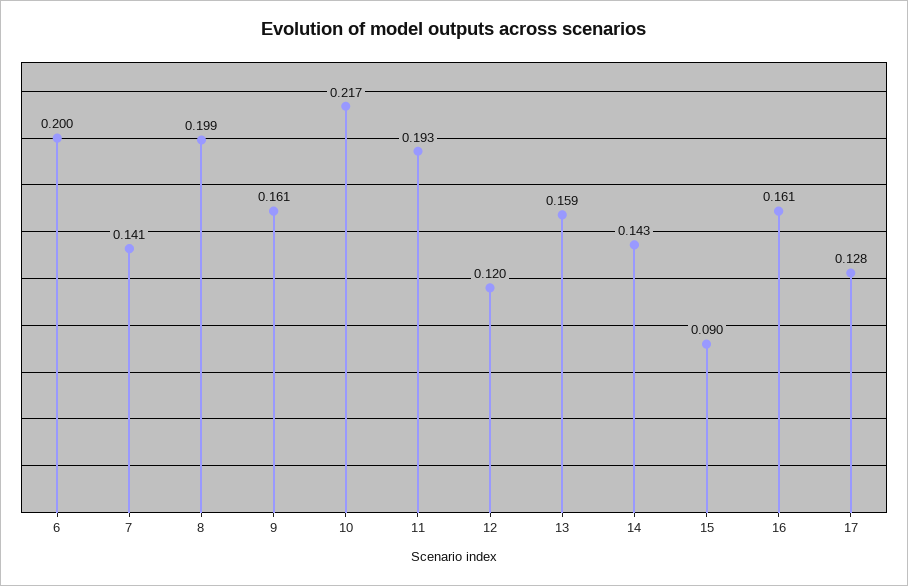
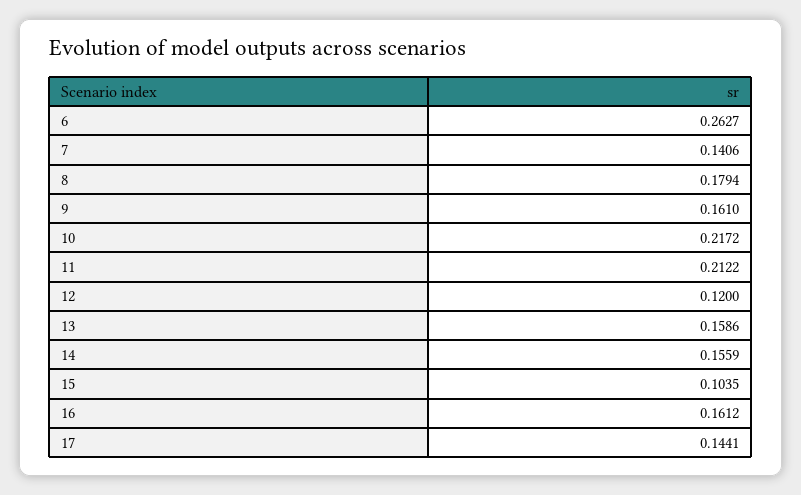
  {
-   "6": 0.2,
+   "6": 0.2627,
    "7": 0.1406,
-   "8": 0.199,
+   "8": 0.1794,
    "9": 0.161,
    "10": 0.2172,
-   "11": 0.193,
+   "11": 0.2122,
    "12": 0.12,
    "13": 0.1586,
-   "14": 0.143,
+   "14": 0.1559,
-   "15": 0.09,
+   "15": 0.1035,
    "16": 0.1612,
-   "17": 0.128
+   "17": 0.1441
  }

